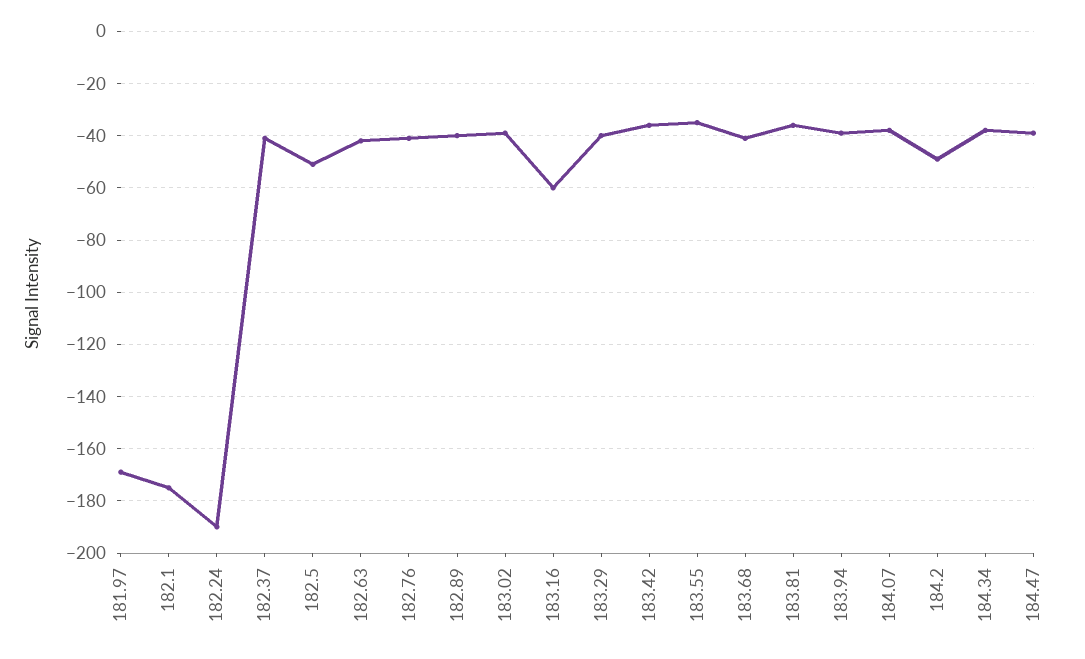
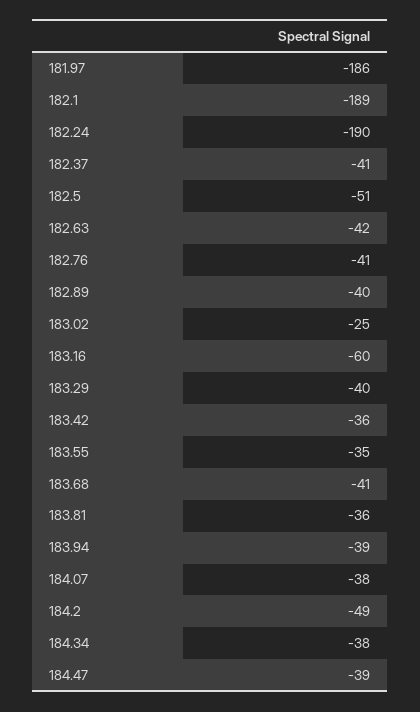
  {
-   "181.97": -170,
+   "181.97": -186,
-   "182.1": -175,
+   "182.1": -189,
    "182.24": -190,
    "182.37": -41,
    "182.5": -51,
    "182.63": -42,
    "182.76": -41,
    "182.89": -40,
-   "183.02": -40,
+   "183.02": -25,
    "183.16": -60,
    "183.29": -40,
    "183.42": -36,
    "183.55": -35,
    "183.68": -41,
    "183.81": -36,
    "183.94": -39,
    "184.07": -38,
    "184.2": -49,
    "184.34": -38,
    "184.47": -39
  }

